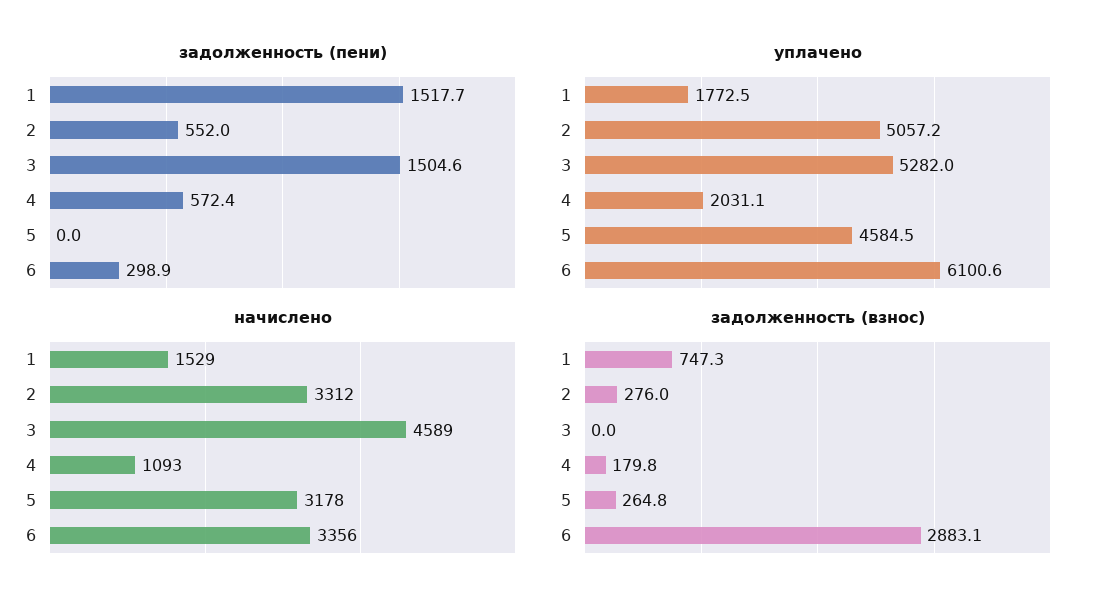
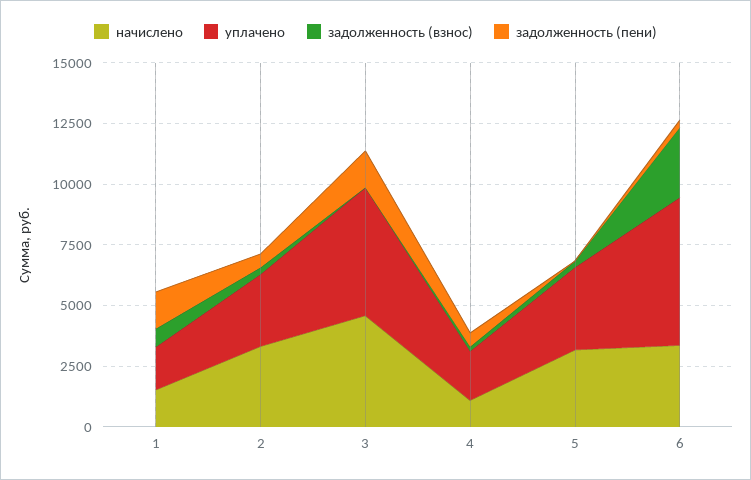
  {
    "задолженность (пени)": {
      "1": 1517.7,
      "2": 552,
      "3": 1504.6,
      "4": 572.4,
      "5": 0,
      "6": 298.9
    },
    "уплачено": {
      "1": 1772.5,
-     "2": 5057.2,
+     "2": 3000,
      "3": 5282,
      "4": 2031.1,
-     "5": 4584.5,
+     "5": 3500,
      "6": 6100.6
    },
    "начислено": {
      "1": 1529,
      "2": 3312,
      "3": 4589,
      "4": 1093,
      "5": 3178,
      "6": 3356
    },
    "задолженность (взнос)": {
      "1": 747.3,
      "2": 276,
      "3": 0,
      "4": 179.8,
      "5": 264.8,
      "6": 2883.1
    }
  }

